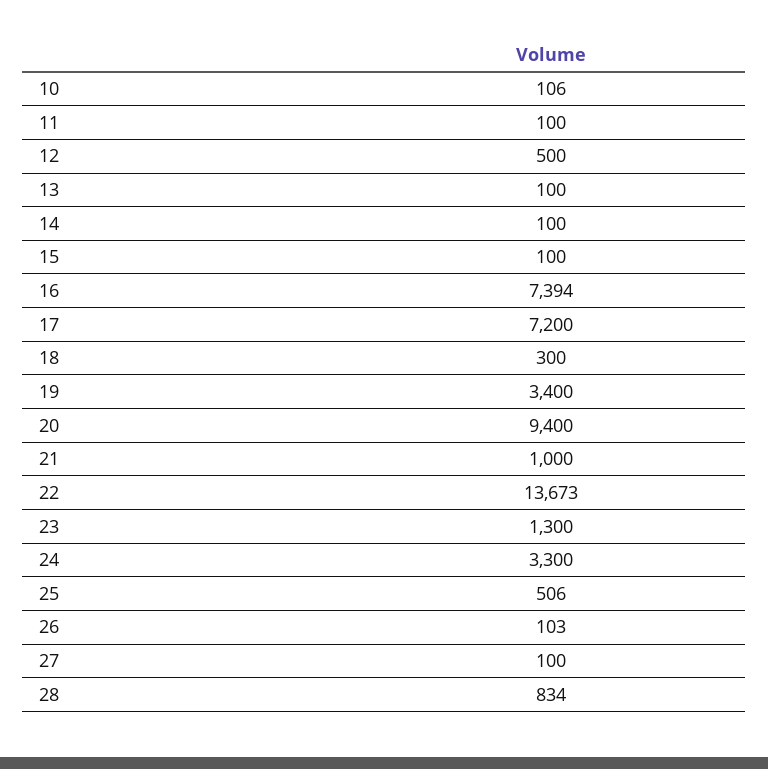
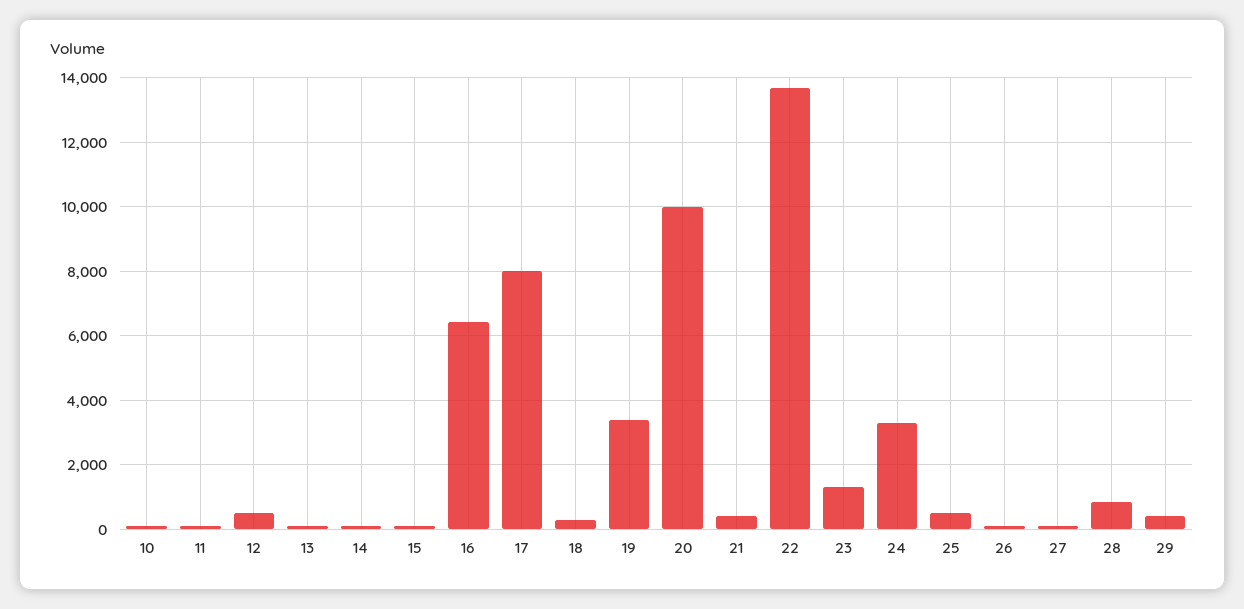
  {
    "10": 106,
    "11": 100,
    "12": 500,
    "13": 100,
    "14": 100,
    "15": 100,
-   "16": 7394,
+   "16": 6400,
-   "17": 7200,
+   "17": 8000,
    "18": 300,
    "19": 3400,
-   "20": 9400,
+   "20": 10000,
-   "21": 1000,
+   "21": 400,
    "22": 13673,
    "23": 1300,
    "24": 3300,
    "25": 506,
    "26": 103,
    "27": 100,
-   "28": 834
+   "28": 834,
+   "29": 400
  }

